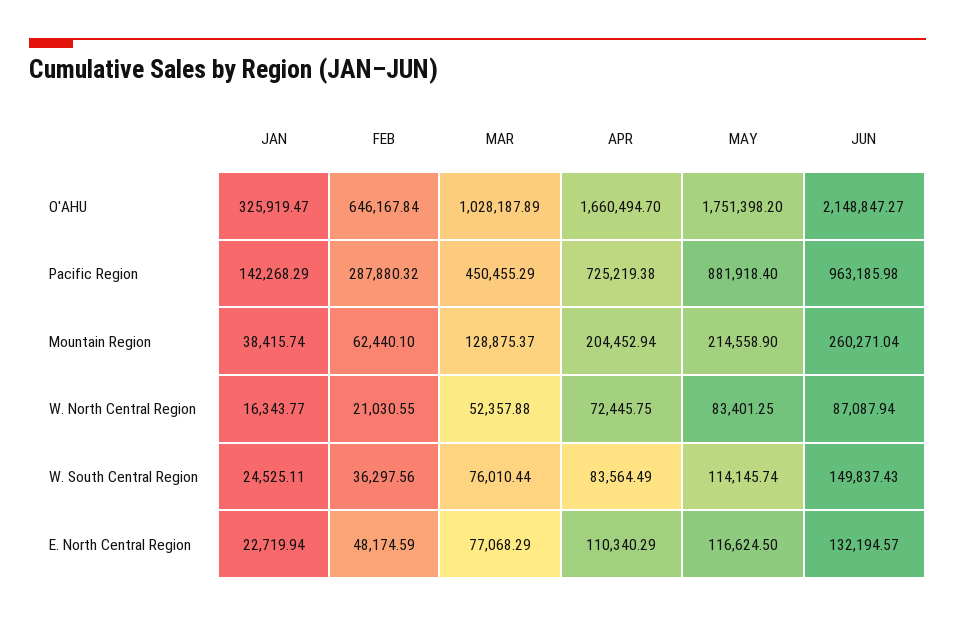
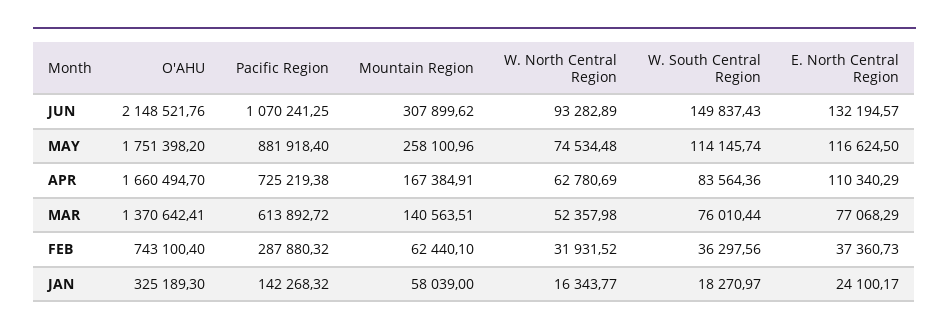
  {
    "JAN": {
-     "O'AHU": 325919.47,
+     "O'AHU": 325189.3,
-     "Pacific Region": 142268.29,
+     "Pacific Region": 142268.32,
-     "Mountain Region": 38415.74,
+     "Mountain Region": 58039,
      "W. North Central Region": 16343.77,
-     "W. South Central Region": 24525.11,
+     "W. South Central Region": 18270.97,
-     "E. North Central Region": 22719.94
+     "E. North Central Region": 24100.17
    },
    "FEB": {
-     "O'AHU": 646167.84,
+     "O'AHU": 743100.4,
      "Pacific Region": 287880.32,
      "Mountain Region": 62440.1,
-     "W. North Central Region": 21030.55,
+     "W. North Central Region": 31931.52,
      "W. South Central Region": 36297.56,
-     "E. North Central Region": 48174.59
+     "E. North Central Region": 37360.73
    },
    "MAR": {
-     "O'AHU": 1028187.89,
+     "O'AHU": 1370642.41,
-     "Pacific Region": 450455.29,
+     "Pacific Region": 613892.72,
-     "Mountain Region": 128875.37,
+     "Mountain Region": 140563.51,
-     "W. North Central Region": 52357.88,
+     "W. North Central Region": 52357.98,
      "W. South Central Region": 76010.44,
      "E. North Central Region": 77068.29
    },
    "APR": {
      "O'AHU": 1660494.7,
      "Pacific Region": 725219.38,
-     "Mountain Region": 204452.94,
+     "Mountain Region": 167384.91,
-     "W. North Central Region": 72445.75,
+     "W. North Central Region": 62780.69,
-     "W. South Central Region": 83564.49,
+     "W. South Central Region": 83564.36,
      "E. North Central Region": 110340.29
    },
    "MAY": {
      "O'AHU": 1751398.2,
      "Pacific Region": 881918.4,
-     "Mountain Region": 214558.9,
+     "Mountain Region": 258100.96,
-     "W. North Central Region": 83401.25,
+     "W. North Central Region": 74534.48,
      "W. South Central Region": 114145.74,
      "E. North Central Region": 116624.5
    },
    "JUN": {
-     "O'AHU": 2148847.27,
+     "O'AHU": 2148521.76,
-     "Pacific Region": 963185.98,
+     "Pacific Region": 1070241.25,
-     "Mountain Region": 260271.04,
+     "Mountain Region": 307899.62,
-     "W. North Central Region": 87087.94,
+     "W. North Central Region": 93282.89,
      "W. South Central Region": 149837.43,
      "E. North Central Region": 132194.57
    }
  }

